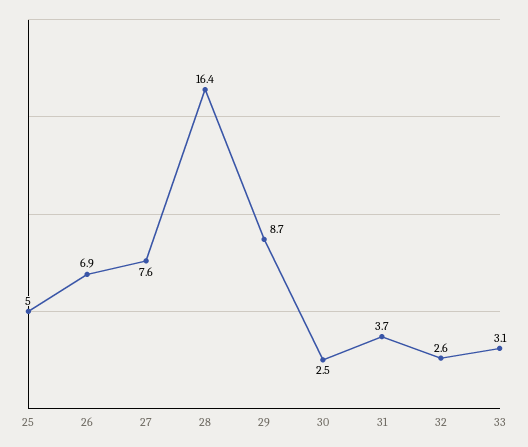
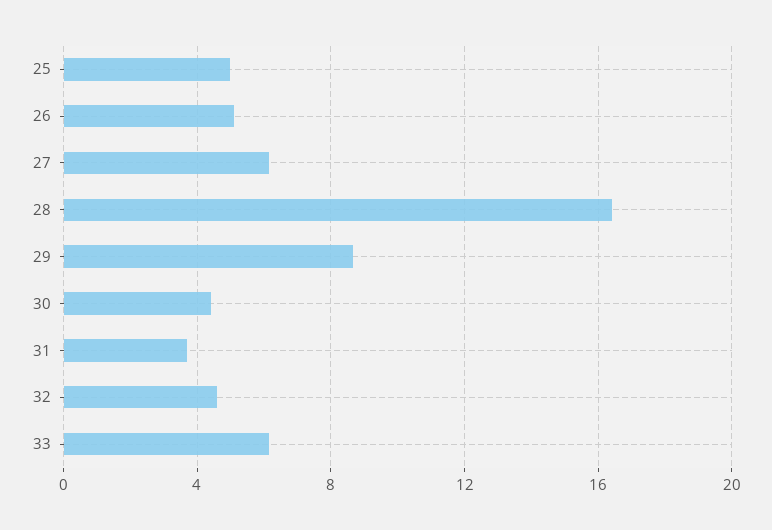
  {
    "25": 5,
-   "26": 6.9,
+   "26": 5,
-   "27": 7.6,
+   "27": 6,
    "28": 16.4,
    "29": 8.7,
-   "30": 2.5,
+   "30": 4.5,
    "31": 3.7,
-   "32": 2.6,
+   "32": 4.5,
-   "33": 3.1
+   "33": 6
  }

